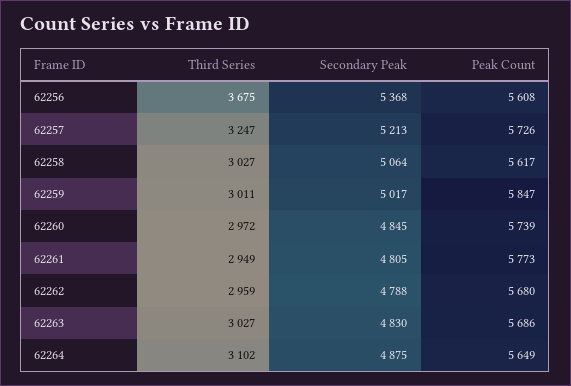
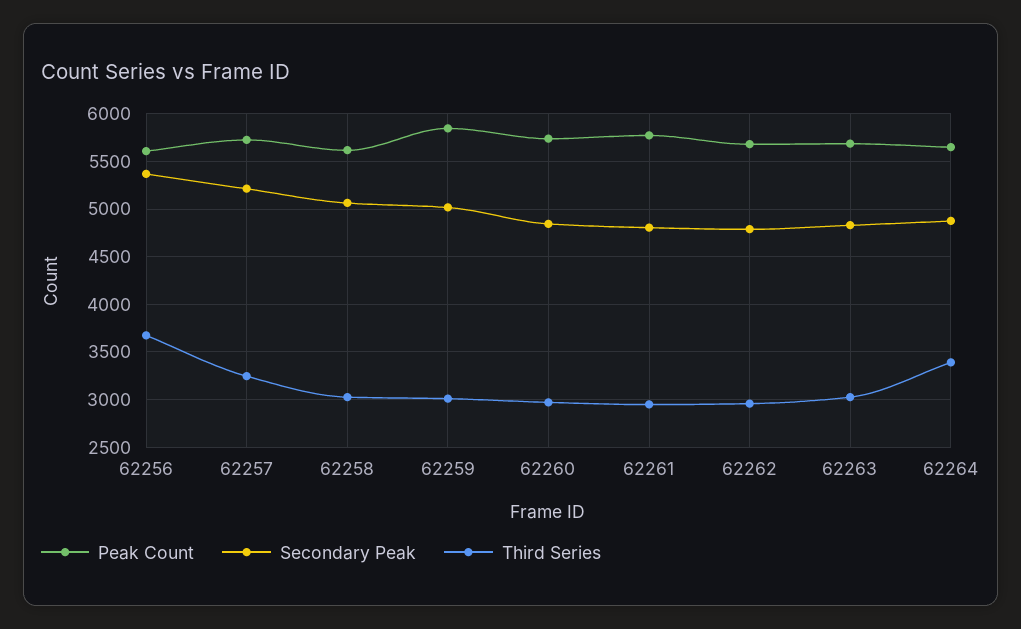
  {
    "Third Series": {
      "62256": 3675,
      "62257": 3247,
      "62258": 3027,
      "62259": 3011,
      "62260": 2972,
      "62261": 2949,
      "62262": 2959,
      "62263": 3027,
-     "62264": 3102
+     "62264": 3400
    },
    "Secondary Peak": {
      "62256": 5368,
      "62257": 5213,
      "62258": 5064,
      "62259": 5017,
      "62260": 4845,
      "62261": 4805,
      "62262": 4788,
      "62263": 4830,
      "62264": 4875
    },
    "Peak Count": {
      "62256": 5608,
      "62257": 5726,
      "62258": 5617,
      "62259": 5847,
      "62260": 5739,
      "62261": 5773,
      "62262": 5680,
      "62263": 5686,
      "62264": 5649
    }
  }

